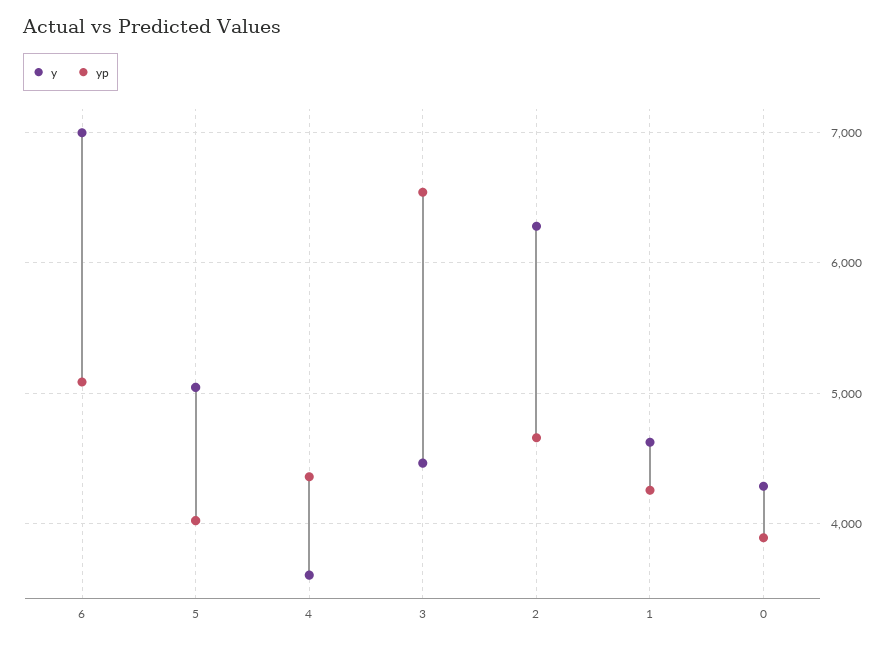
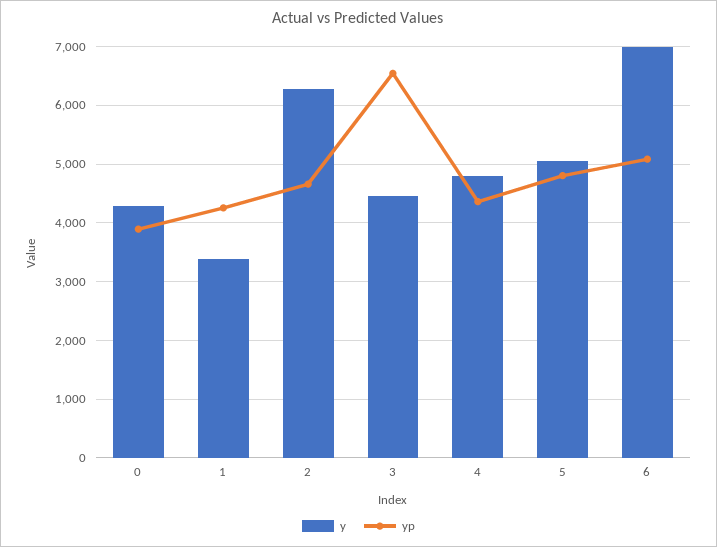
  {
    "y": {
      "6": 7000,
      "5": 5000,
-     "4": 3600,
+     "4": 4800,
      "3": 4500,
      "2": 6300,
-     "1": 4600,
+     "1": 3400,
      "0": 4300
    },
    "yp": {
      "6": 5100,
-     "5": 4000,
+     "5": 4800,
      "4": 4400,
      "3": 6500,
      "2": 4700,
      "1": 4300,
      "0": 3900
    }
  }

